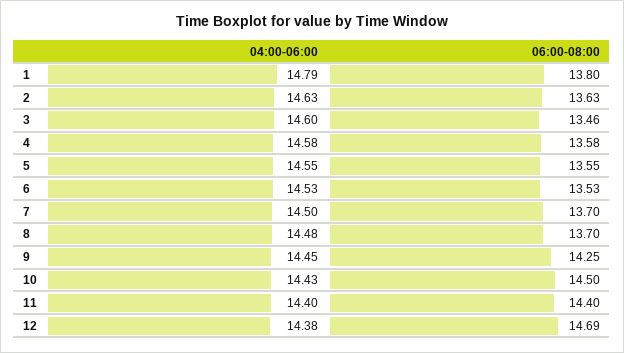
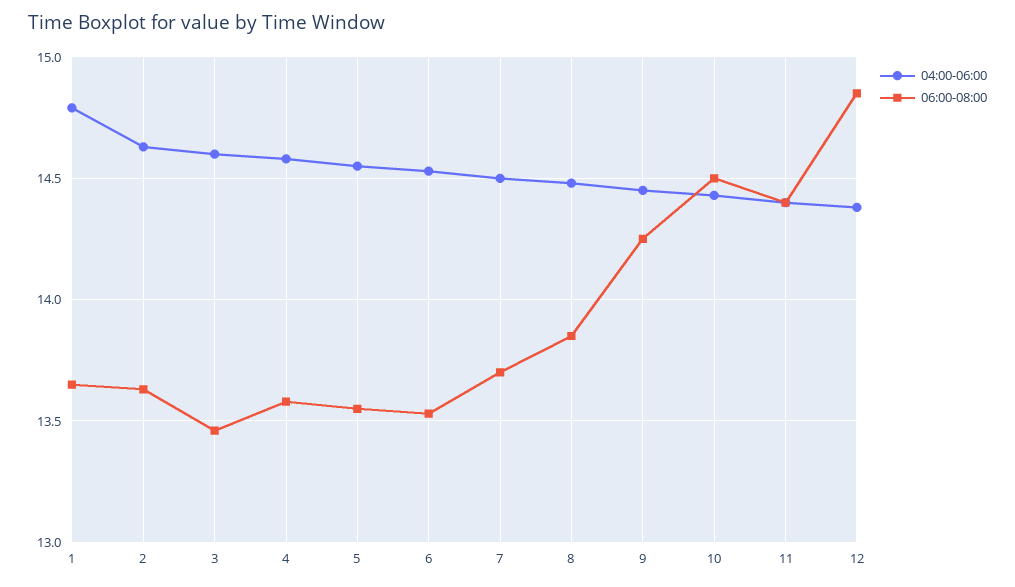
  {
    "04:00-06:00": {
      "1": 14.79,
      "2": 14.63,
      "3": 14.6,
      "4": 14.58,
      "5": 14.55,
      "6": 14.53,
      "7": 14.5,
      "8": 14.48,
      "9": 14.45,
      "10": 14.43,
      "11": 14.4,
      "12": 14.38
    },
    "06:00-08:00": {
-     "1": 13.8,
+     "1": 13.65,
      "2": 13.63,
      "3": 13.46,
      "4": 13.58,
      "5": 13.55,
      "6": 13.53,
      "7": 13.7,
-     "8": 13.7,
+     "8": 13.85,
      "9": 14.25,
      "10": 14.5,
      "11": 14.4,
-     "12": 14.69
+     "12": 14.85
    }
  }

